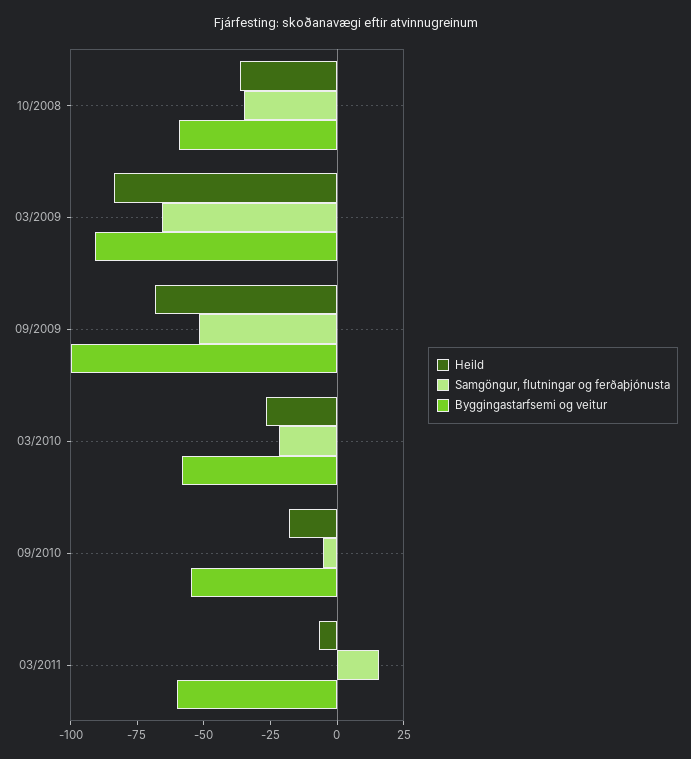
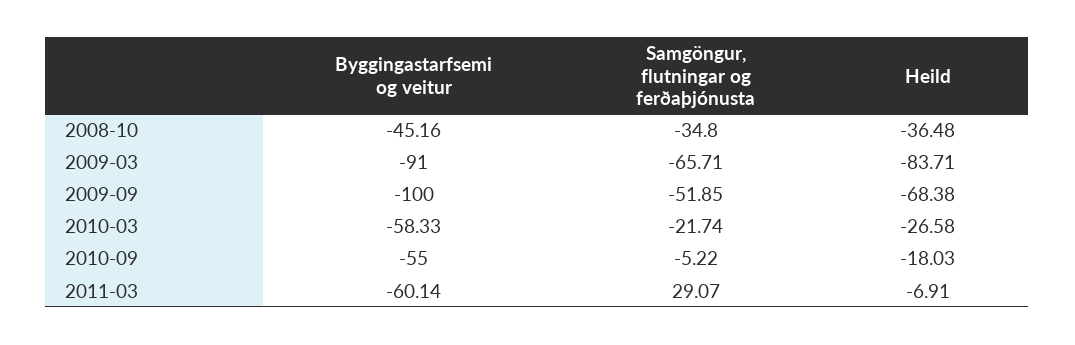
  {
    "Heild": {
      "10/2008": -36.48,
      "03/2009": -83.71,
      "09/2009": -68.38,
      "03/2010": -26.58,
      "09/2010": -18.03,
      "03/2011": -6.91
    },
    "Samgöngur, flutningar og ferðaþjónusta": {
      "10/2008": -34.8,
      "03/2009": -65.71,
      "09/2009": -51.85,
      "03/2010": -21.74,
      "09/2010": -5.22,
-     "03/2011": 15
+     "03/2011": 29.07
    },
    "Byggingastarfsemi og veitur": {
-     "10/2008": -60,
+     "10/2008": -45.16,
      "03/2009": -91,
      "09/2009": -100,
      "03/2010": -58.33,
      "09/2010": -55,
      "03/2011": -60.14
    }
  }

